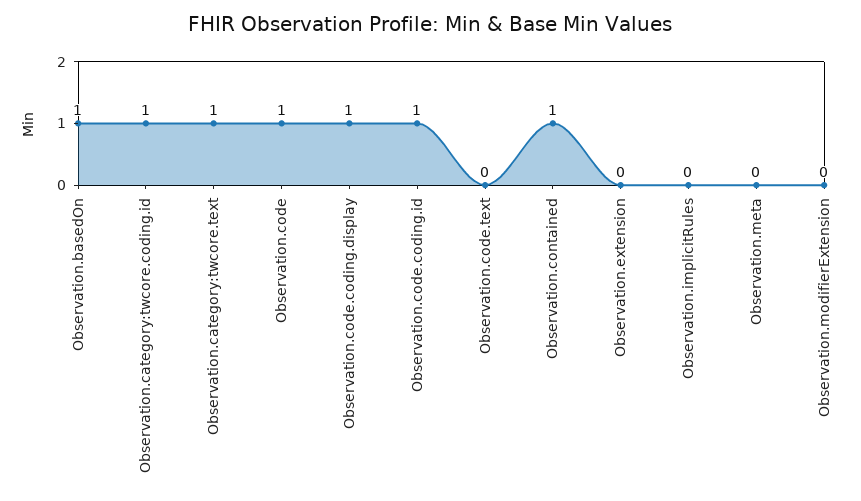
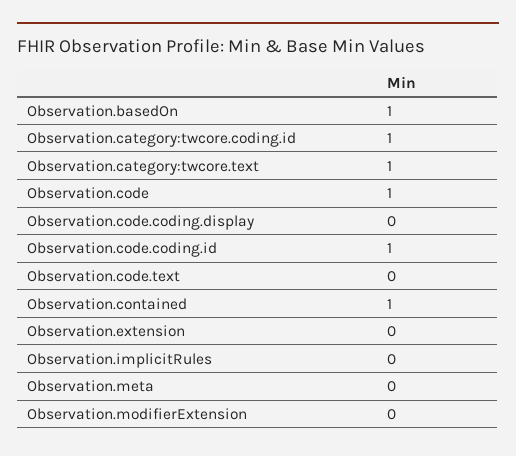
  {
    "Observation.basedOn": 1,
    "Observation.category:twcore.coding.id": 1,
    "Observation.category:twcore.text": 1,
    "Observation.code": 1,
-   "Observation.code.coding.display": 1,
+   "Observation.code.coding.display": 0,
    "Observation.code.coding.id": 1,
    "Observation.code.text": 0,
    "Observation.contained": 1,
    "Observation.extension": 0,
    "Observation.implicitRules": 0,
    "Observation.meta": 0,
    "Observation.modifierExtension": 0
  }

